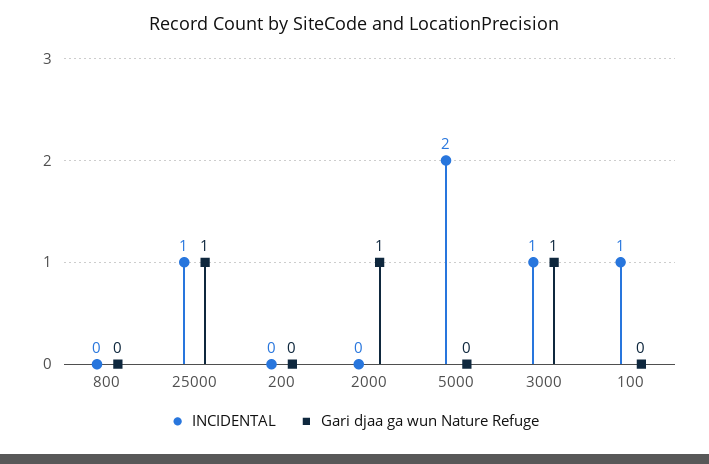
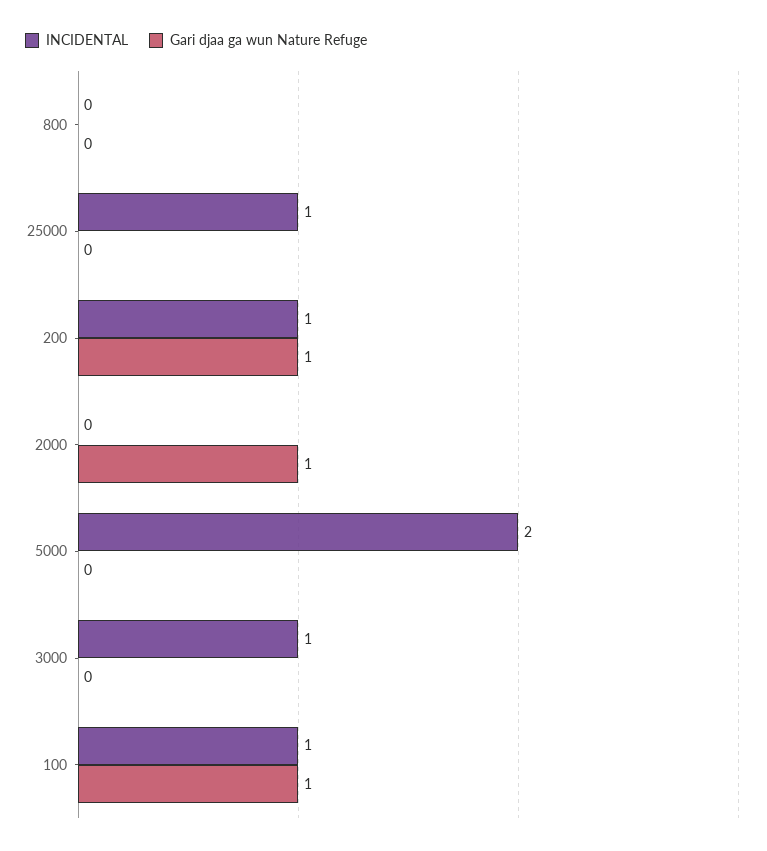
  {
    "INCIDENTAL": {
      "800": 0,
      "25000": 1,
-     "200": 0,
+     "200": 1,
      "2000": 0,
      "5000": 2,
      "3000": 1,
      "100": 1
    },
    "Gari djaa ga wun Nature Refuge": {
      "800": 0,
-     "25000": 1,
+     "25000": 0,
-     "200": 0,
+     "200": 1,
      "2000": 1,
      "5000": 0,
-     "3000": 1,
+     "3000": 0,
-     "100": 0
+     "100": 1
    }
  }

